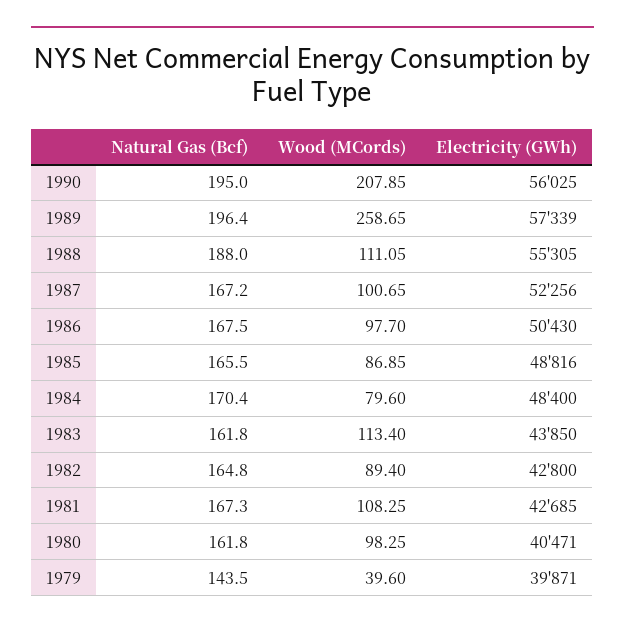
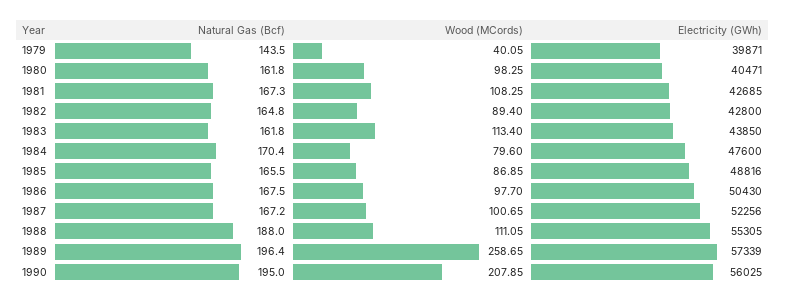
  {
    "Natural Gas (Bcf)": {
      "1990": 195,
      "1989": 196.4,
      "1988": 188,
      "1987": 167.2,
      "1986": 167.5,
      "1985": 165.5,
      "1984": 170.4,
      "1983": 161.8,
      "1982": 164.8,
      "1981": 167.3,
      "1980": 161.8,
      "1979": 143.5
    },
    "Wood (MCords)": {
      "1990": 207.85,
      "1989": 258.65,
      "1988": 111.05,
      "1987": 100.65,
      "1986": 97.7,
      "1985": 86.85,
      "1984": 79.6,
      "1983": 113.4,
      "1982": 89.4,
      "1981": 108.25,
      "1980": 98.25,
-     "1979": 39.6
+     "1979": 40.05
    },
    "Electricity (GWh)": {
      "1990": 56025,
      "1989": 57339,
      "1988": 55305,
      "1987": 52256,
      "1986": 50430,
      "1985": 48816,
-     "1984": 48400,
+     "1984": 47600,
      "1983": 43850,
      "1982": 42800,
      "1981": 42685,
      "1980": 40471,
      "1979": 39871
    }
  }

